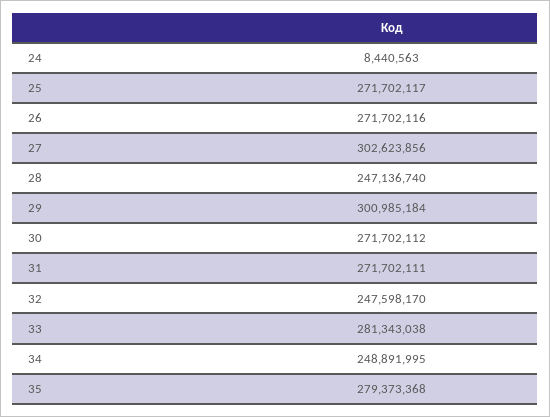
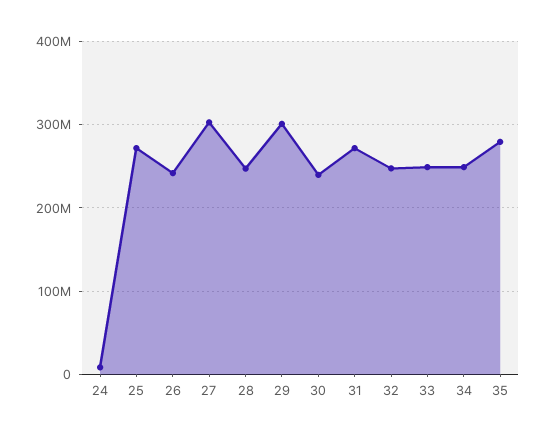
  {
    "24": 8440563,
    "25": 271702117,
-   "26": 271702116,
+   "26": 240000000,
    "27": 302623856,
    "28": 247136740,
    "29": 300985184,
-   "30": 271702112,
+   "30": 240000000,
    "31": 271702111,
    "32": 247598170,
-   "33": 281343038,
+   "33": 250000000,
    "34": 248891995,
    "35": 279373368
  }

